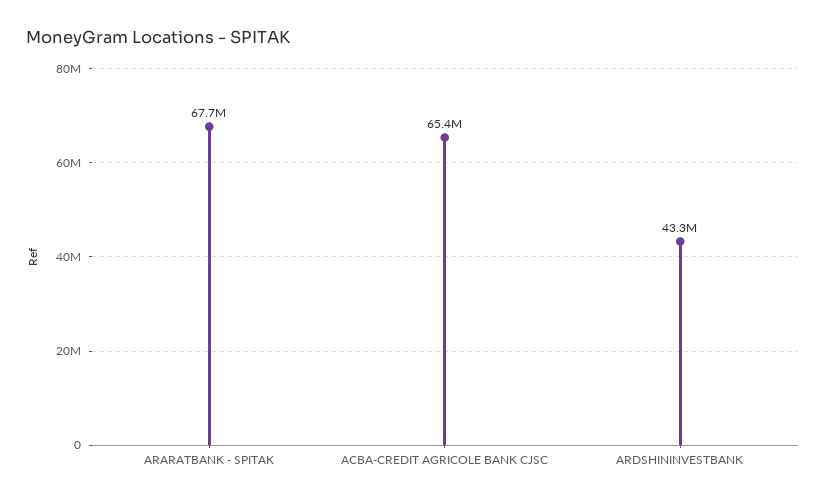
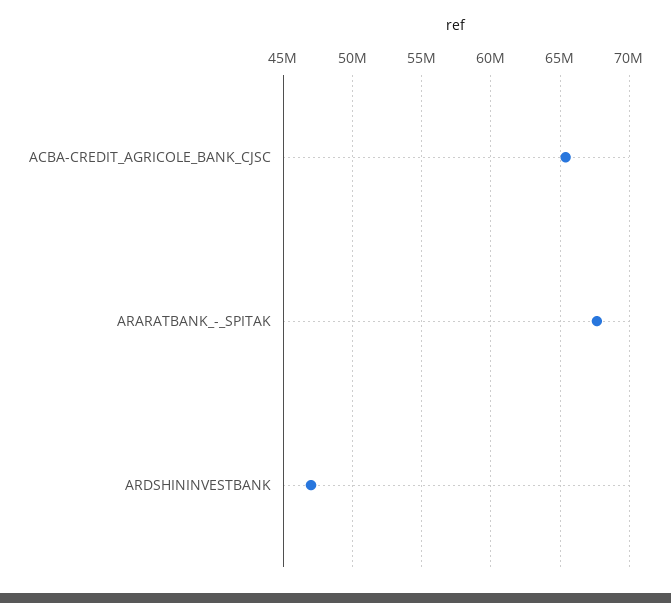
  {
    "ARARATBANK - SPITAK": 67700000,
    "ACBA-CREDIT AGRICOLE BANK CJSC": 65400000,
-   "ARDSHININVESTBANK": 43300000
+   "ARDSHININVESTBANK": 47000000
  }

